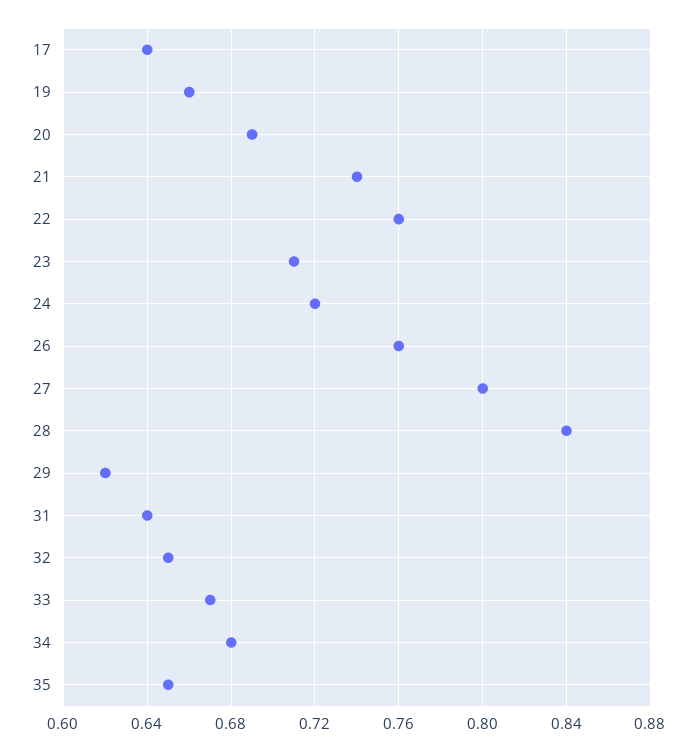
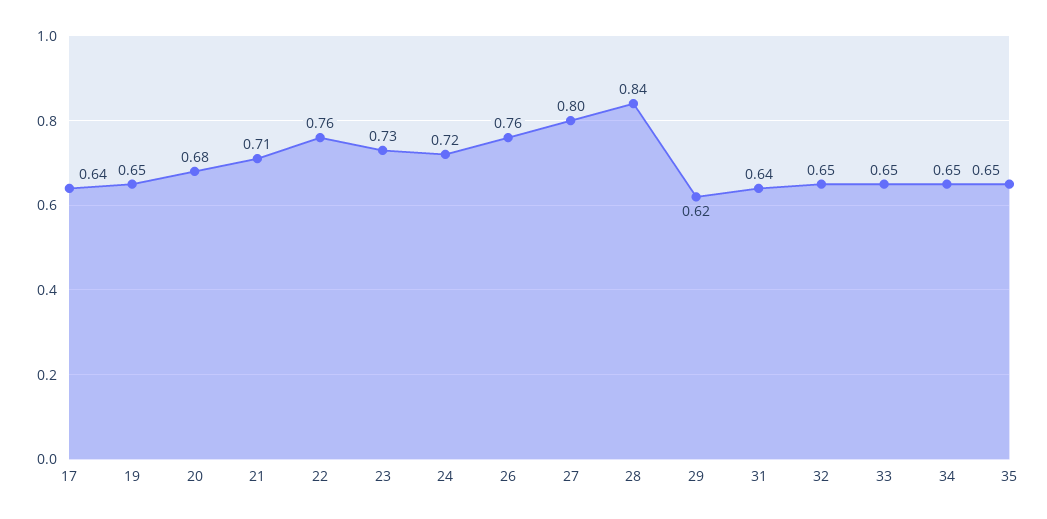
  {
    "17": 0.64,
-   "19": 0.66,
+   "19": 0.65,
-   "20": 0.69,
+   "20": 0.68,
-   "21": 0.74,
+   "21": 0.71,
    "22": 0.76,
-   "23": 0.71,
+   "23": 0.73,
    "24": 0.72,
    "26": 0.76,
    "27": 0.8,
    "28": 0.84,
    "29": 0.62,
    "31": 0.64,
    "32": 0.65,
-   "33": 0.67,
+   "33": 0.65,
-   "34": 0.68,
+   "34": 0.65,
    "35": 0.65
  }

